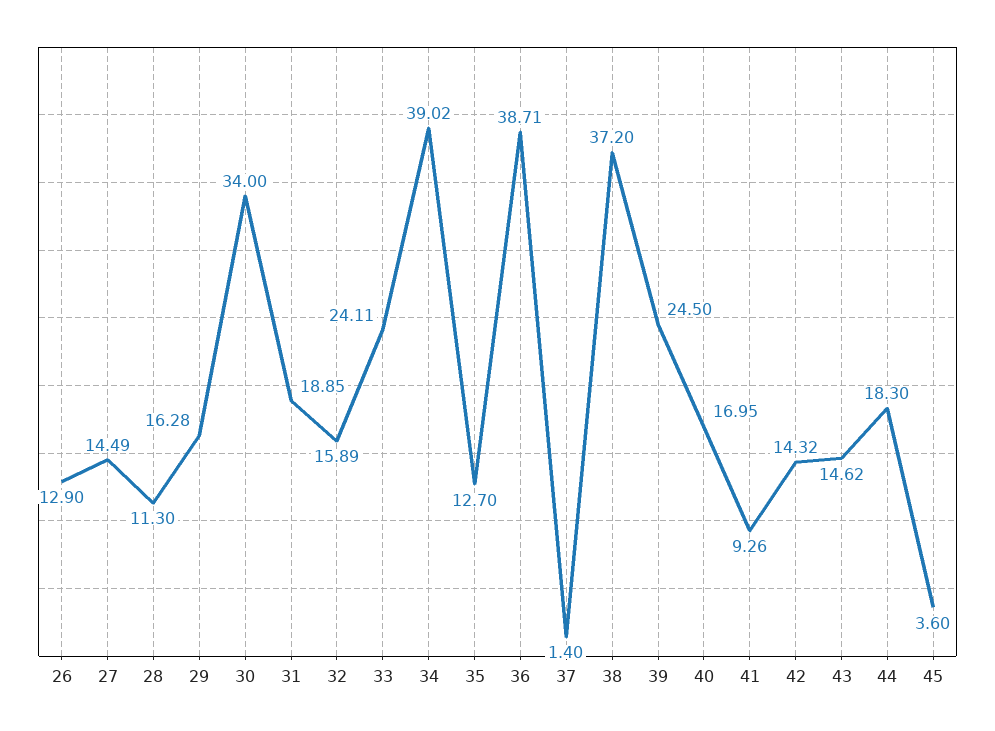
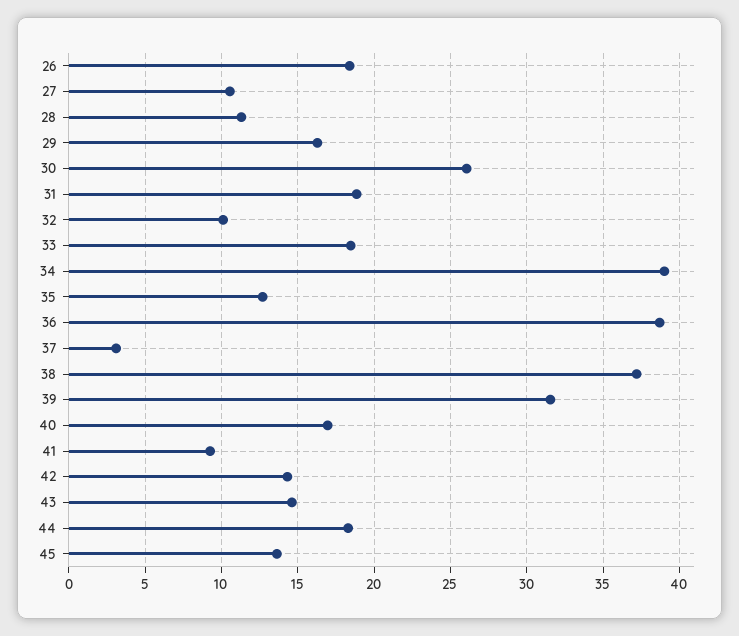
  {
-   "26": 12.9,
+   "26": 18.5,
-   "27": 14.49,
+   "27": 10.5,
    "28": 11.3,
    "29": 16.28,
-   "30": 34,
+   "30": 26,
    "31": 18.85,
-   "32": 15.89,
+   "32": 10,
-   "33": 24.11,
+   "33": 18.5,
    "34": 39.02,
    "35": 12.7,
    "36": 38.71,
-   "37": 1.4,
+   "37": 3,
    "38": 37.2,
-   "39": 24.5,
+   "39": 31.5,
    "40": 16.95,
    "41": 9.26,
    "42": 14.32,
    "43": 14.62,
    "44": 18.3,
-   "45": 3.6
+   "45": 13.5
  }

